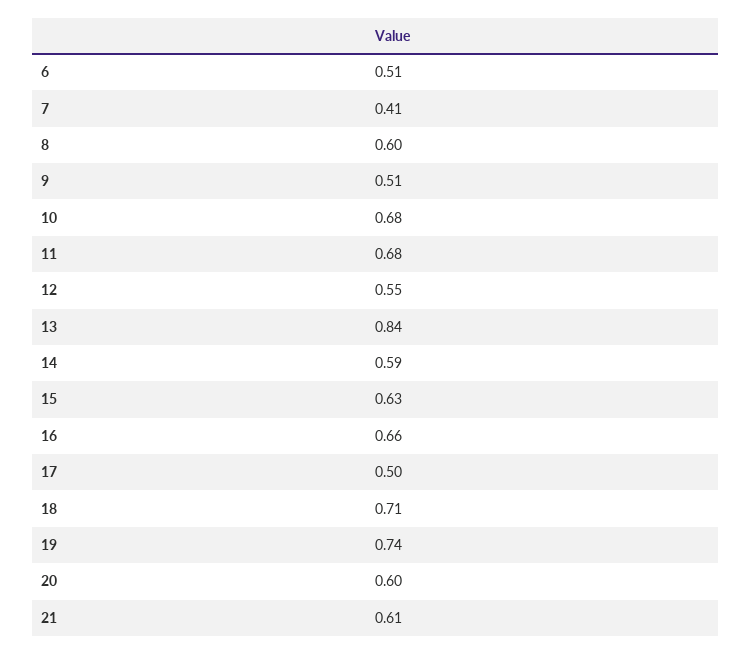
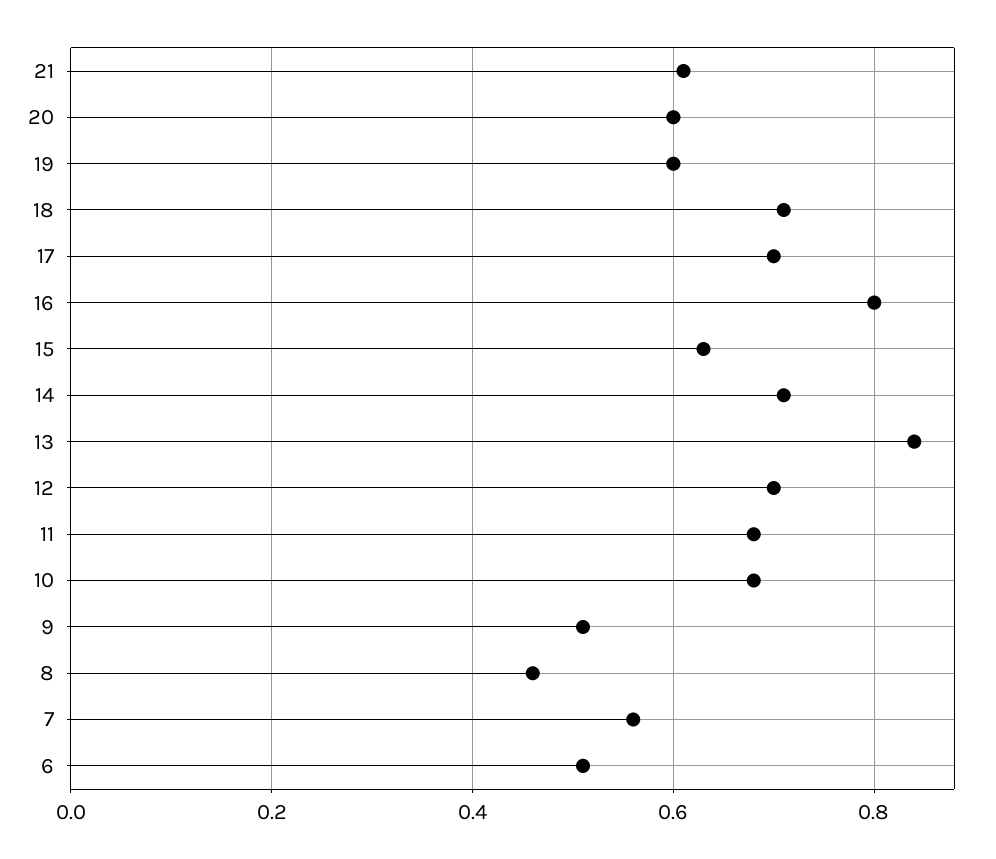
  {
    "6": 0.51,
-   "7": 0.41,
+   "7": 0.55,
-   "8": 0.6,
+   "8": 0.45,
    "9": 0.51,
    "10": 0.68,
    "11": 0.68,
-   "12": 0.55,
+   "12": 0.7,
    "13": 0.84,
-   "14": 0.59,
+   "14": 0.7,
    "15": 0.63,
-   "16": 0.66,
+   "16": 0.8,
-   "17": 0.5,
+   "17": 0.7,
    "18": 0.71,
-   "19": 0.74,
+   "19": 0.6,
    "20": 0.6,
    "21": 0.61
  }

